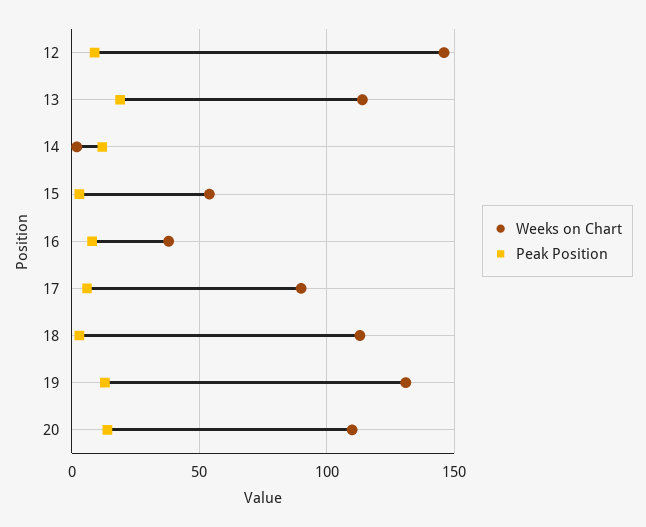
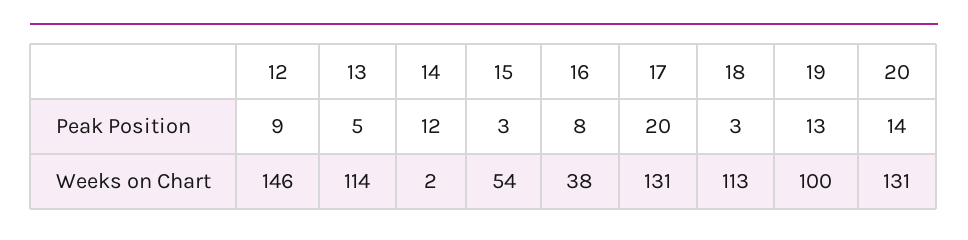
  {
    "Weeks on Chart": {
      "12": 146,
      "13": 114,
      "14": 2,
      "15": 54,
      "16": 38,
-     "17": 90,
+     "17": 131,
      "18": 113,
-     "19": 130,
+     "19": 100,
-     "20": 110
+     "20": 131
    },
    "Peak Position": {
      "12": 9,
-     "13": 20,
+     "13": 5,
      "14": 12,
      "15": 3,
      "16": 8,
-     "17": 5,
+     "17": 20,
      "18": 3,
      "19": 13,
      "20": 14
    }
  }

